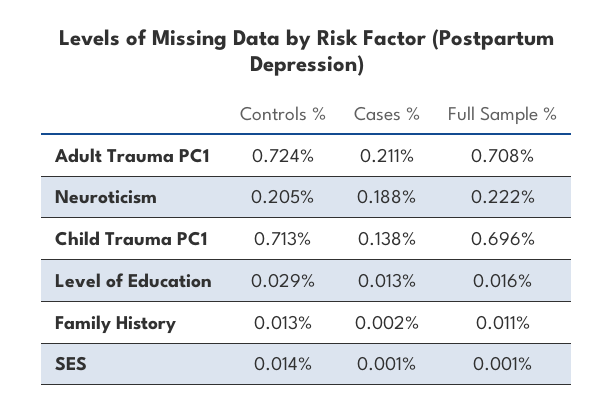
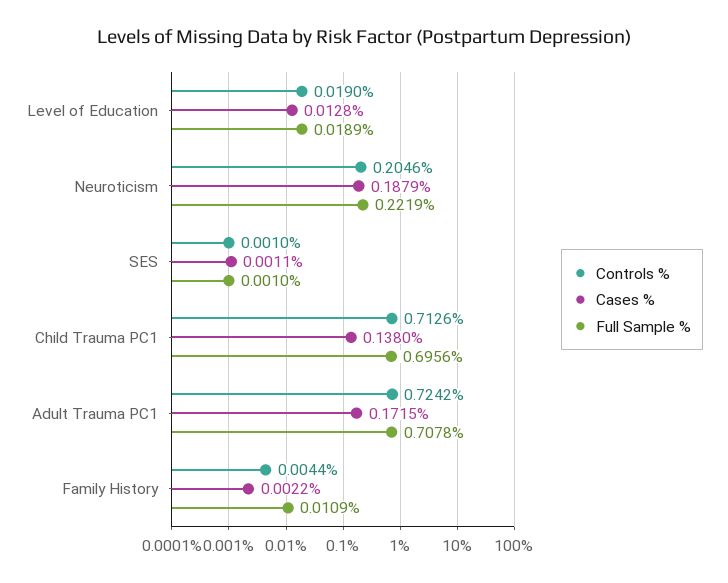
  {
    "Controls %": {
      "Adult Trauma PC1": 0.7242,
      "Neuroticism": 0.2046,
      "Child Trauma PC1": 0.7126,
-     "Level of Education": 0.029,
+     "Level of Education": 0.019,
-     "Family History": 0.013,
+     "Family History": 0.0044,
-     "SES": 0.014
+     "SES": 0.001
    },
    "Cases %": {
-     "Adult Trauma PC1": 0.211,
+     "Adult Trauma PC1": 0.1715,
      "Neuroticism": 0.1879,
      "Child Trauma PC1": 0.138,
      "Level of Education": 0.0128,
      "Family History": 0.0022,
      "SES": 0.0011
    },
    "Full Sample %": {
      "Adult Trauma PC1": 0.7078,
      "Neuroticism": 0.2219,
      "Child Trauma PC1": 0.6956,
-     "Level of Education": 0.016,
+     "Level of Education": 0.0189,
      "Family History": 0.0109,
      "SES": 0.001
    }
  }

